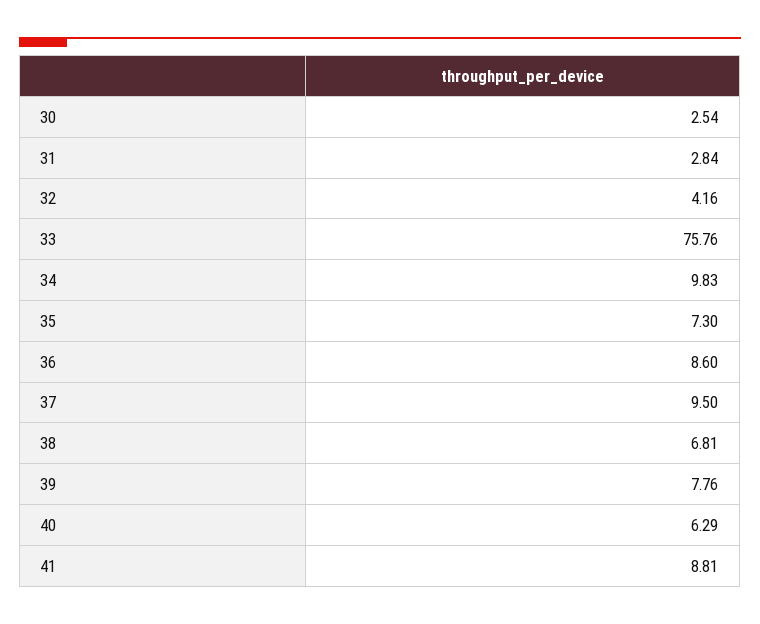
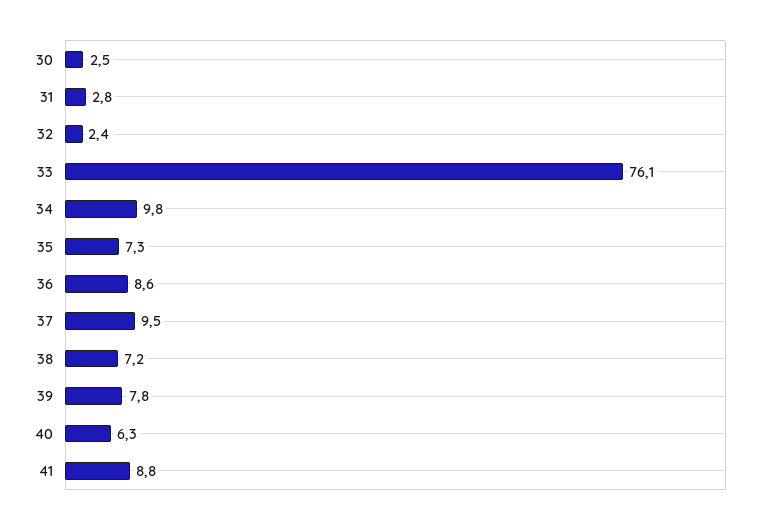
  {
    "30": 2.54,
    "31": 2.84,
-   "32": 4.16,
+   "32": 2.4,
-   "33": 75.76,
+   "33": 76.1,
    "34": 9.83,
    "35": 7.3,
    "36": 8.6,
    "37": 9.5,
-   "38": 6.81,
+   "38": 7.2,
    "39": 7.76,
    "40": 6.29,
    "41": 8.81
  }

